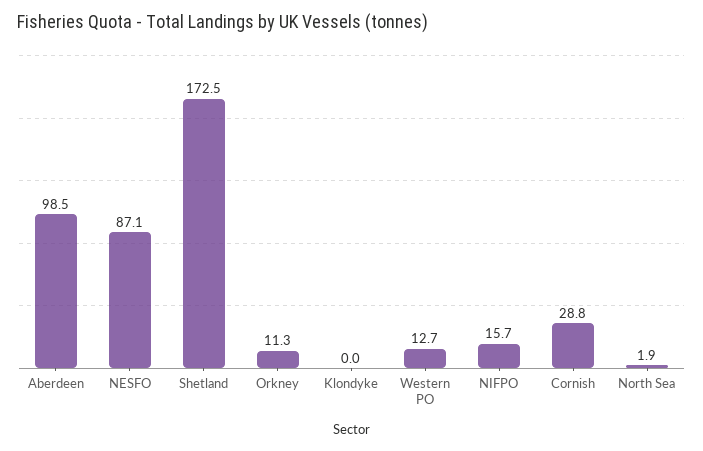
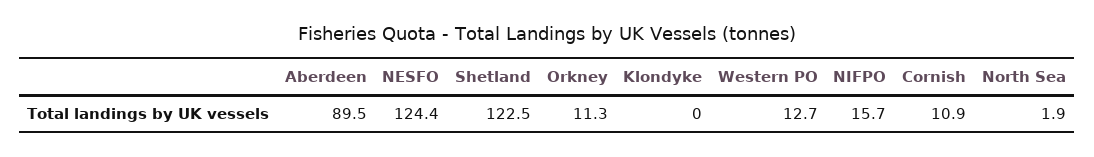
  {
-   "Aberdeen": 98.5,
+   "Aberdeen": 89.5,
-   "NESFO": 87.1,
+   "NESFO": 124.4,
-   "Shetland": 172.5,
+   "Shetland": 122.5,
    "Orkney": 11.3,
    "Klondyke": 0,
    "Western PO": 12.7,
    "NIFPO": 15.7,
-   "Cornish": 28.8,
+   "Cornish": 10.9,
    "North Sea": 1.9
  }

